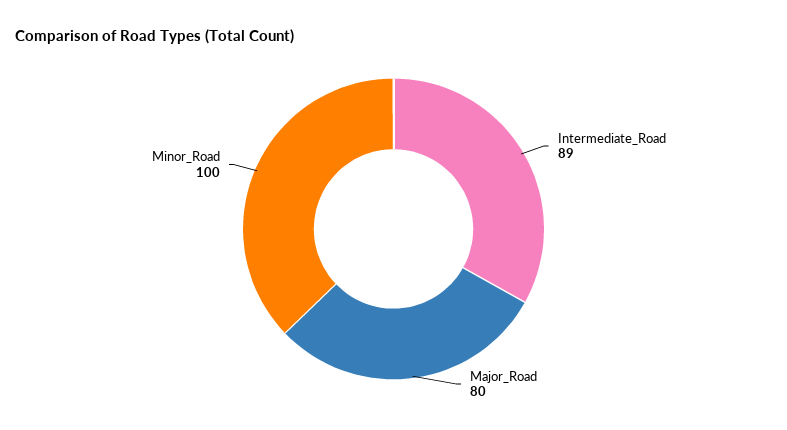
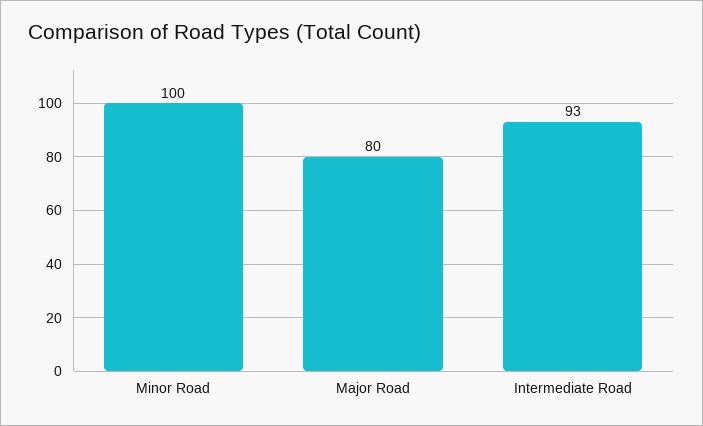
  {
-   "Intermediate_Road": 89,
+   "Intermediate_Road": 93,
    "Major_Road": 80,
    "Minor_Road": 100
  }

